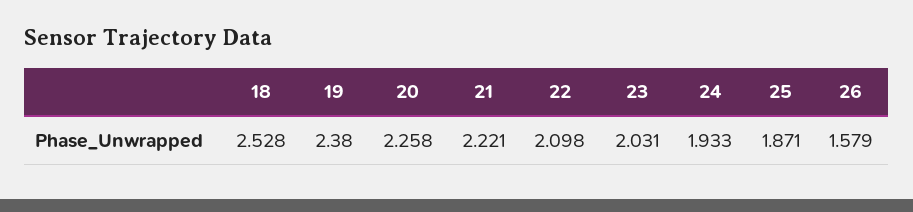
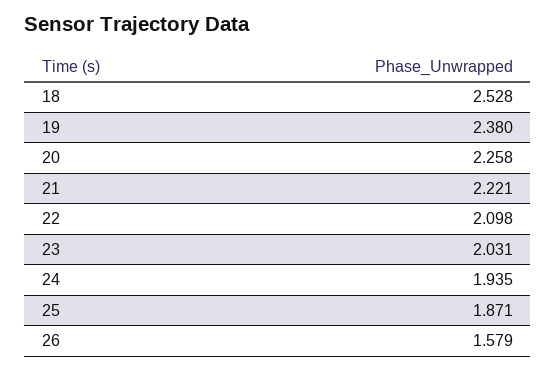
  {
    "18": 2.528,
    "19": 2.38,
    "20": 2.258,
    "21": 2.221,
    "22": 2.098,
    "23": 2.031,
-   "24": 1.933,
+   "24": 1.935,
    "25": 1.871,
    "26": 1.579
  }

